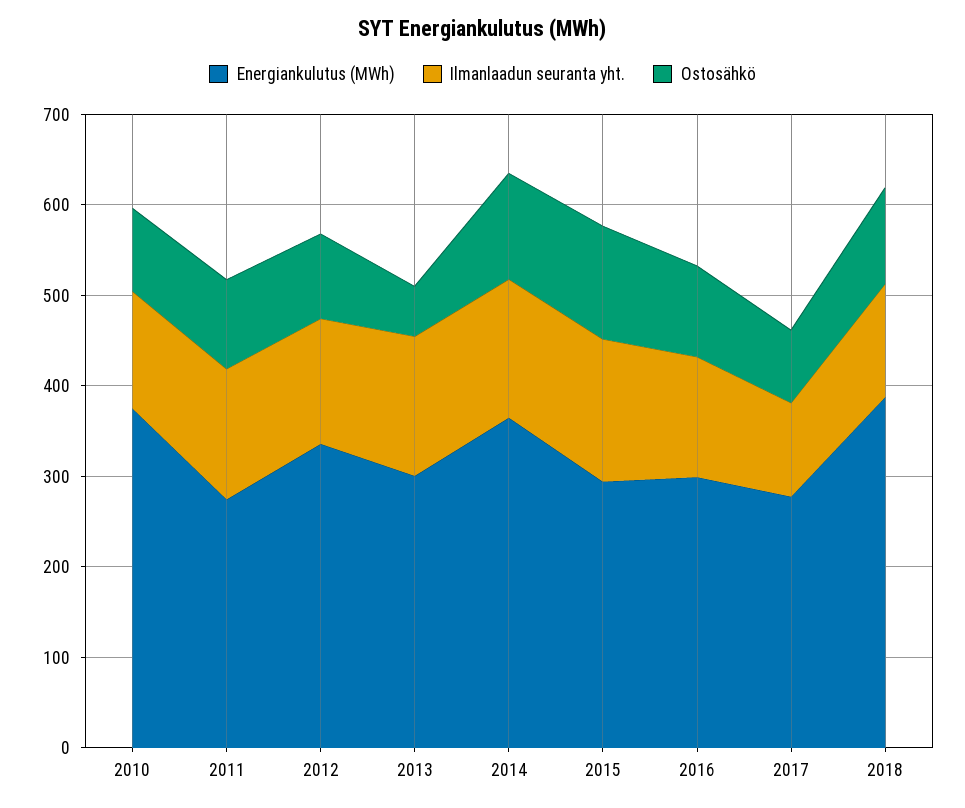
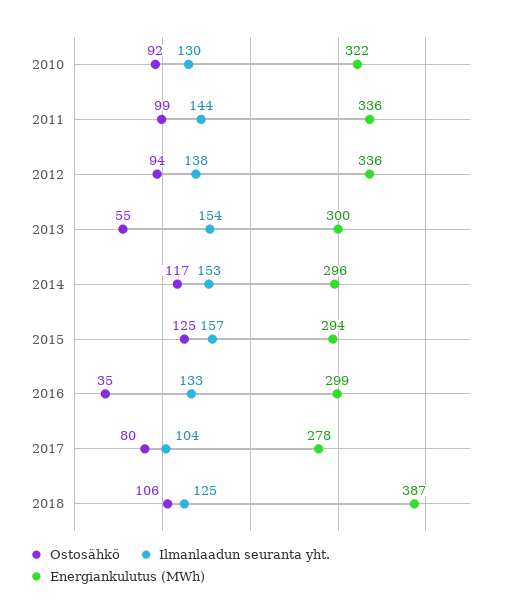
  {
    "Energiankulutus (MWh)": {
-     "2010": 380,
+     "2010": 322,
-     "2011": 280,
+     "2011": 336,
      "2012": 336,
      "2013": 300,
-     "2014": 360,
+     "2014": 296,
      "2015": 294,
      "2016": 299,
      "2017": 278,
      "2018": 387
    },
    "Ilmanlaadun seuranta yht.": {
      "2010": 130,
      "2011": 144,
      "2012": 138,
      "2013": 154,
      "2014": 153,
      "2015": 157,
      "2016": 133,
      "2017": 104,
      "2018": 125
    },
    "Ostosähkö": {
      "2010": 92,
      "2011": 99,
      "2012": 94,
      "2013": 55,
      "2014": 117,
      "2015": 125,
-     "2016": 100,
+     "2016": 35,
      "2017": 80,
      "2018": 106
    }
  }

